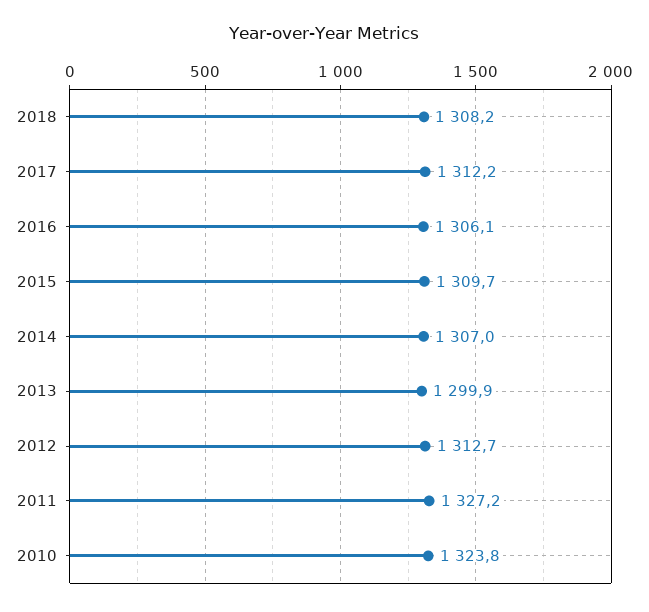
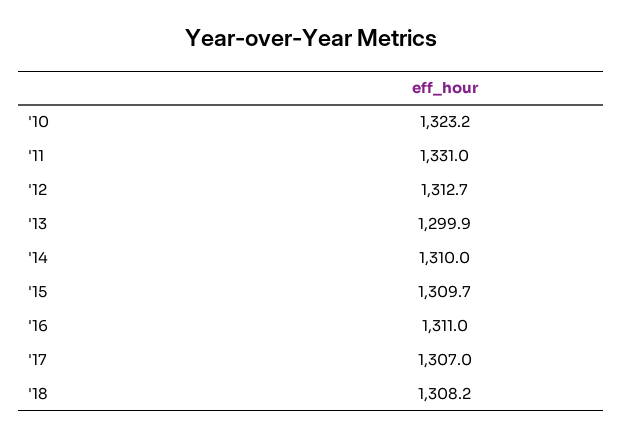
  {
    "2018": 1308.2,
-   "2017": 1312.2,
+   "2017": 1307,
-   "2016": 1306.1,
+   "2016": 1311,
    "2015": 1309.7,
-   "2014": 1307,
+   "2014": 1310,
    "2013": 1299.9,
    "2012": 1312.7,
-   "2011": 1327.2,
+   "2011": 1331,
-   "2010": 1323.8
+   "2010": 1323.2
  }

